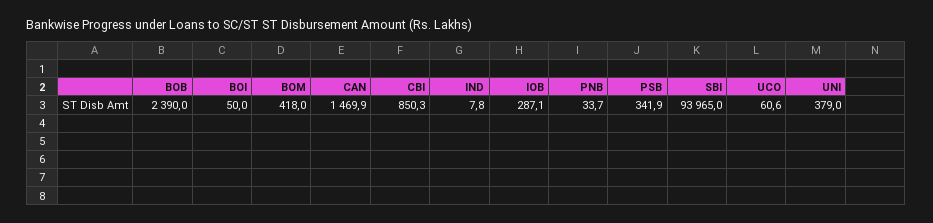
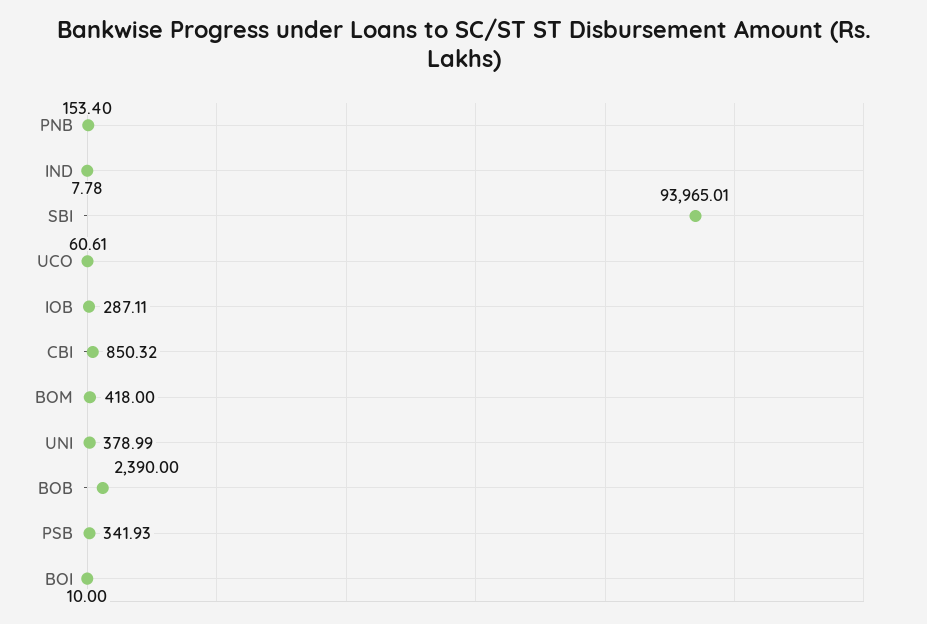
  {
    "BOB": 2390,
-   "BOI": 50,
+   "BOI": 10,
    "BOM": 418,
-   "CAN": 1469.9,
    "CBI": 850.32,
    "IND": 7.78,
    "IOB": 287.11,
-   "PNB": 33.7,
+   "PNB": 153.4,
    "PSB": 341.93,
    "SBI": 93965.01,
    "UCO": 60.61,
    "UNI": 378.99
  }

